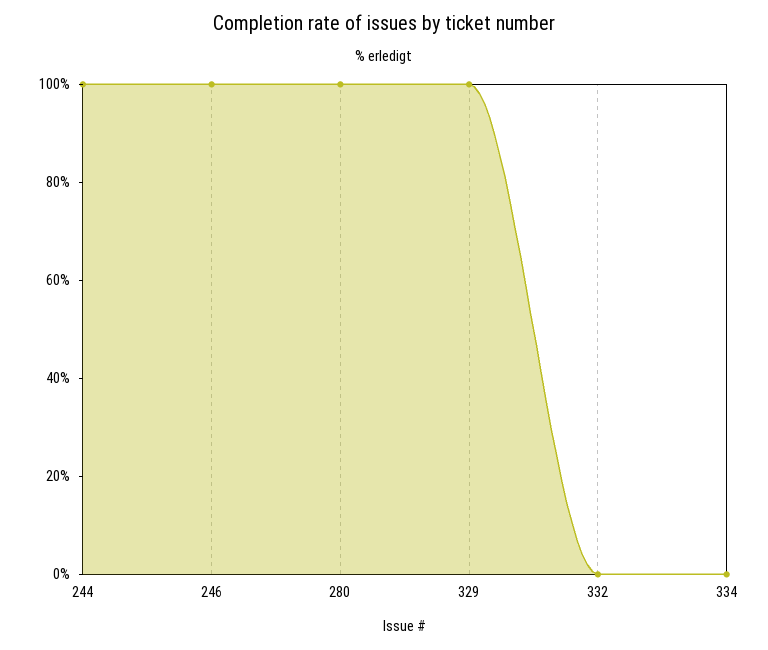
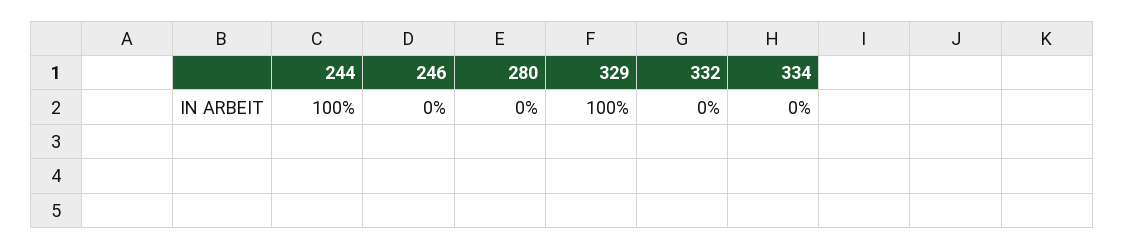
  {
    "244": 100,
-   "246": 100,
+   "246": 0,
-   "280": 100,
+   "280": 0,
    "329": 100,
    "332": 0,
    "334": 0
  }

